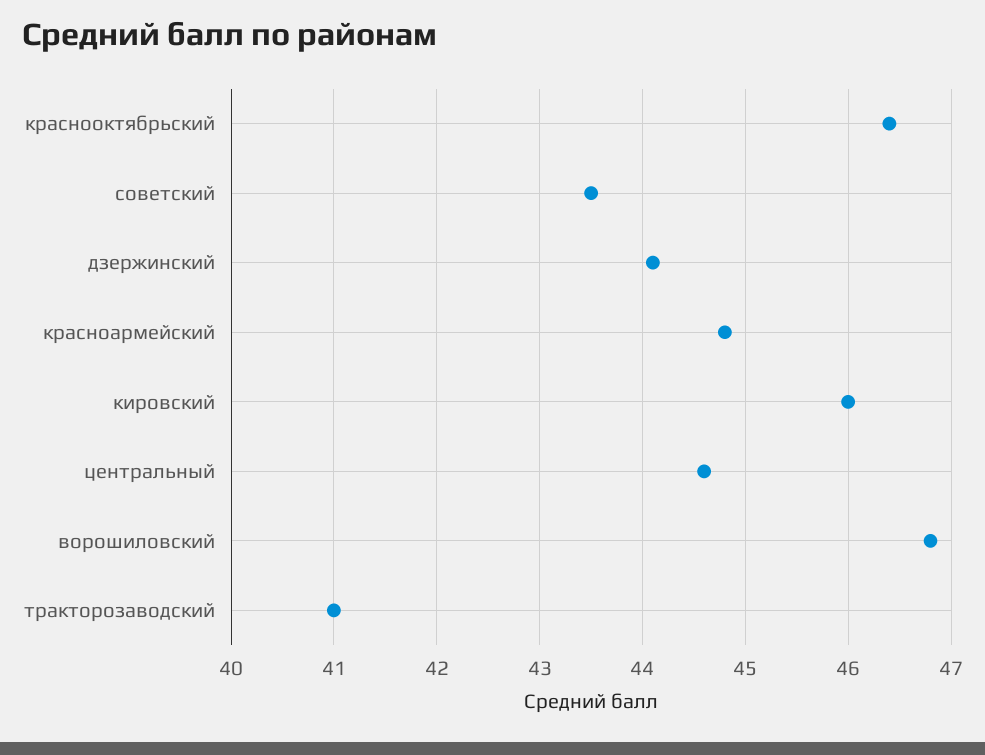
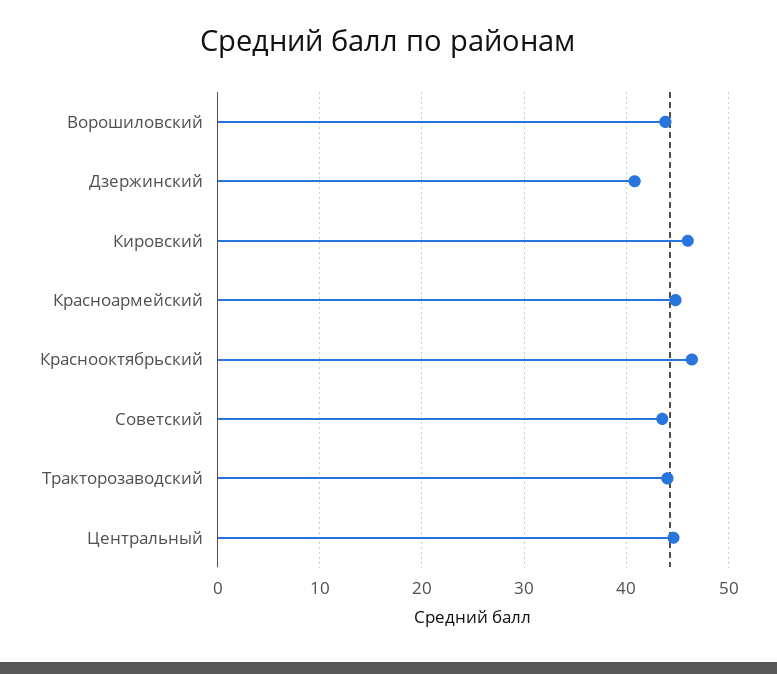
  {
    "краснооктябрьский": 46.4,
    "советский": 43.5,
-   "дзержинский": 44.1,
+   "дзержинский": 41,
    "красноармейский": 44.8,
    "кировский": 46,
    "центральный": 44.6,
-   "ворошиловский": 46.8,
+   "ворошиловский": 44,
-   "тракторозаводский": 41
+   "тракторозаводский": 44
  }

